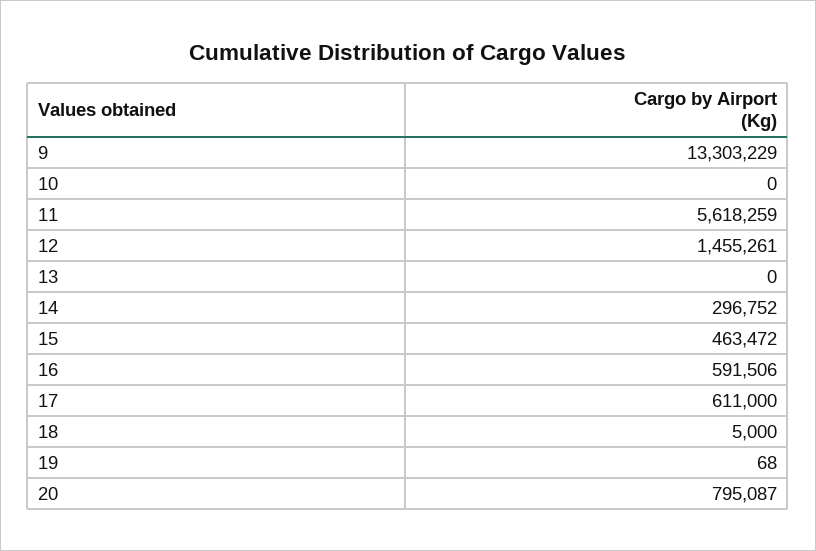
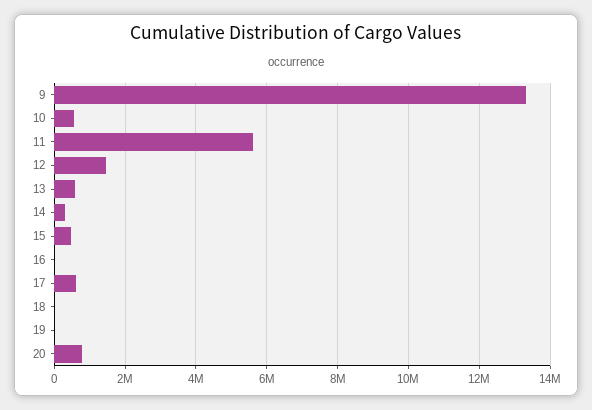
  {
    "9": 13303229,
-   "10": 0,
+   "10": 600000,
    "11": 5618259,
    "12": 1455261,
-   "13": 0,
+   "13": 600000,
    "14": 296752,
    "15": 463472,
-   "16": 591506,
+   "16": 0,
    "17": 611000,
    "18": 5000,
    "19": 68,
    "20": 795087
  }

